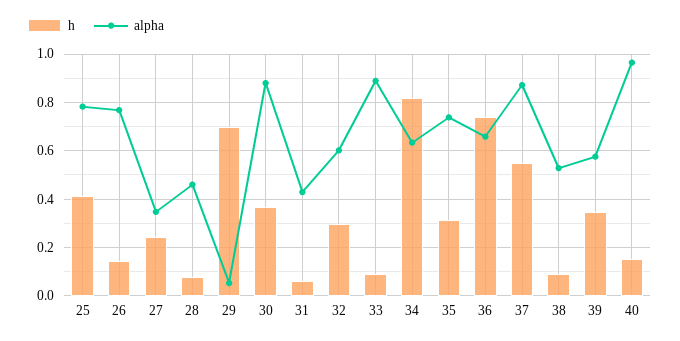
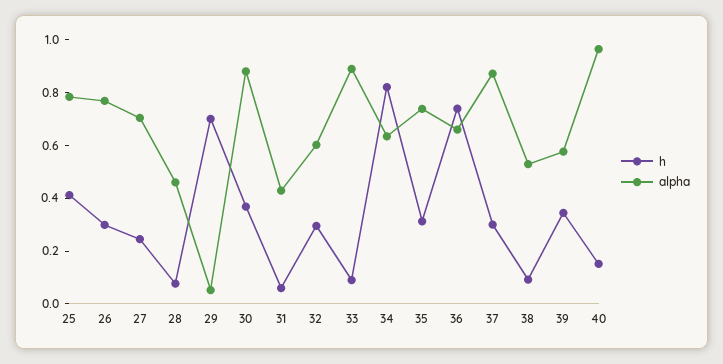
  {
    "h": {
      "25": 0.4,
-     "26": 0.15,
+     "26": 0.3,
      "27": 0.25,
      "28": 0.075,
      "29": 0.7,
      "30": 0.375,
      "31": 0.05,
      "32": 0.3,
      "33": 0.1,
      "34": 0.825,
      "35": 0.325,
      "36": 0.75,
-     "37": 0.55,
+     "37": 0.3,
      "38": 0.1,
      "39": 0.35,
      "40": 0.15
    },
    "alpha": {
      "25": 0.775,
      "26": 0.775,
-     "27": 0.35,
+     "27": 0.7,
      "28": 0.45,
      "29": 0.05,
      "30": 0.875,
      "31": 0.425,
      "32": 0.6,
      "33": 0.9,
      "34": 0.625,
      "35": 0.75,
      "36": 0.65,
      "37": 0.875,
      "38": 0.525,
      "39": 0.575,
      "40": 0.975
    }
  }

